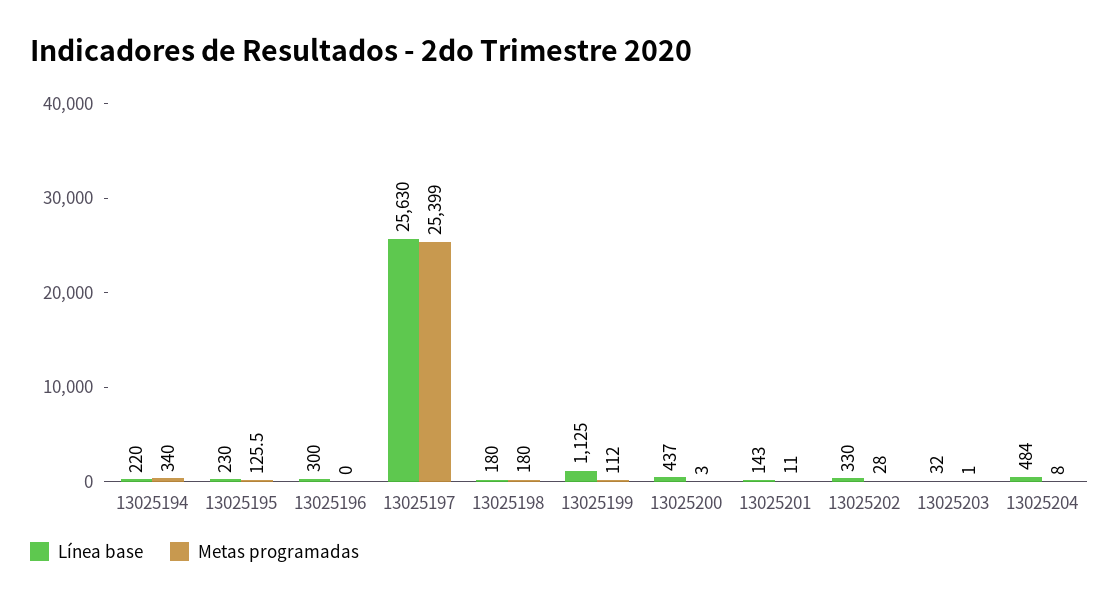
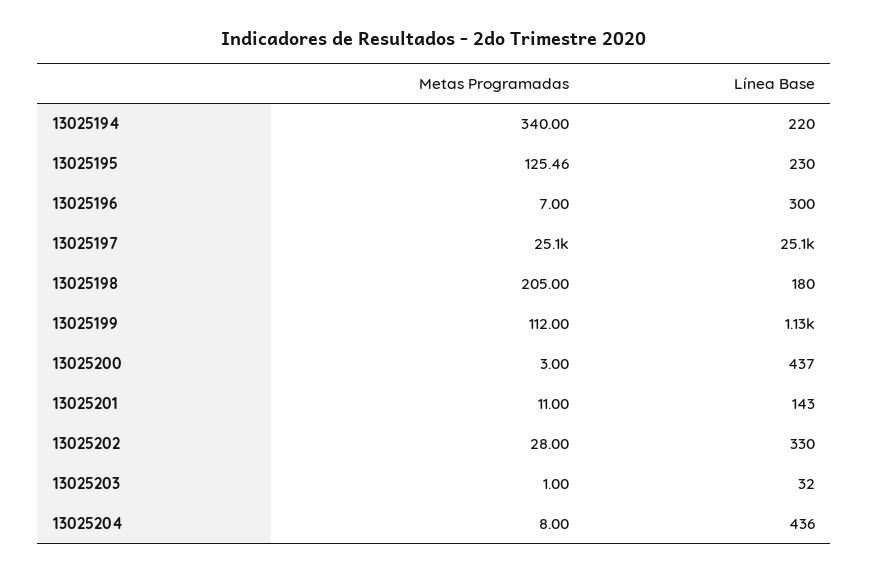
  {
    "Línea base": {
      "13025194": 220,
      "13025195": 230,
      "13025196": 300,
-     "13025197": 25630,
+     "13025197": 25100,
      "13025198": 180,
      "13025199": 1125,
      "13025200": 437,
      "13025201": 143,
      "13025202": 330,
      "13025203": 32,
-     "13025204": 484
+     "13025204": 436
    },
    "Metas programadas": {
      "13025194": 340,
      "13025195": 125.46,
-     "13025196": 0,
+     "13025196": 7,
-     "13025197": 25399,
+     "13025197": 25100,
-     "13025198": 180,
+     "13025198": 205,
      "13025199": 112,
      "13025200": 3,
      "13025201": 11,
      "13025202": 28,
      "13025203": 1,
      "13025204": 8
    }
  }

